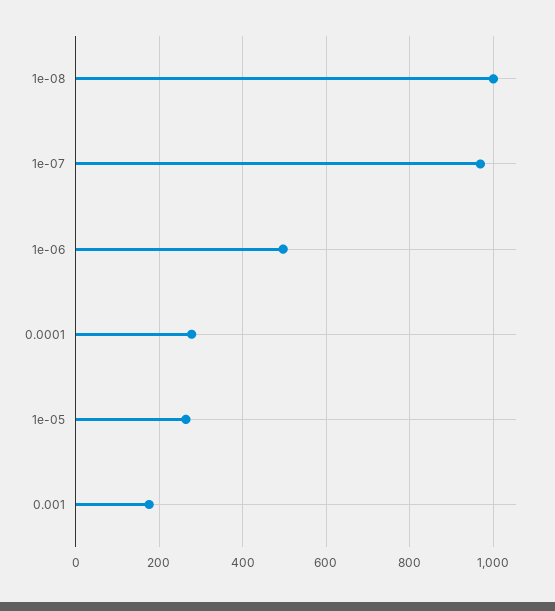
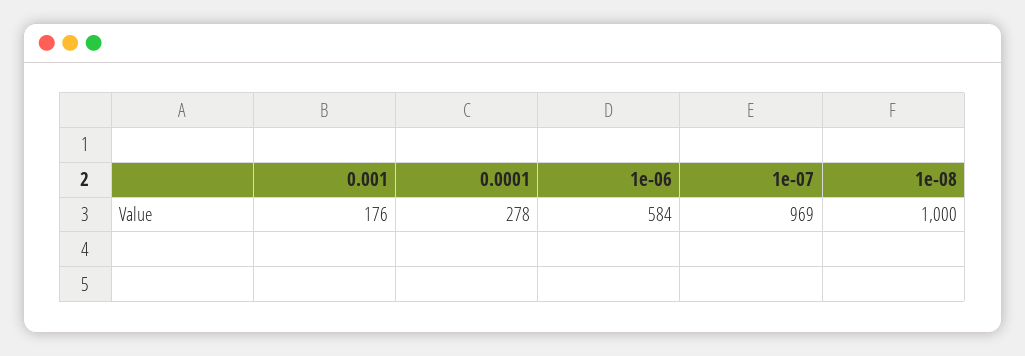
  {
    "1e-08": 1000,
    "1e-07": 969,
-   "1e-06": 500,
+   "1e-06": 584,
    "0.0001": 278,
-   "1e-05": 260,
    "0.001": 176
  }

